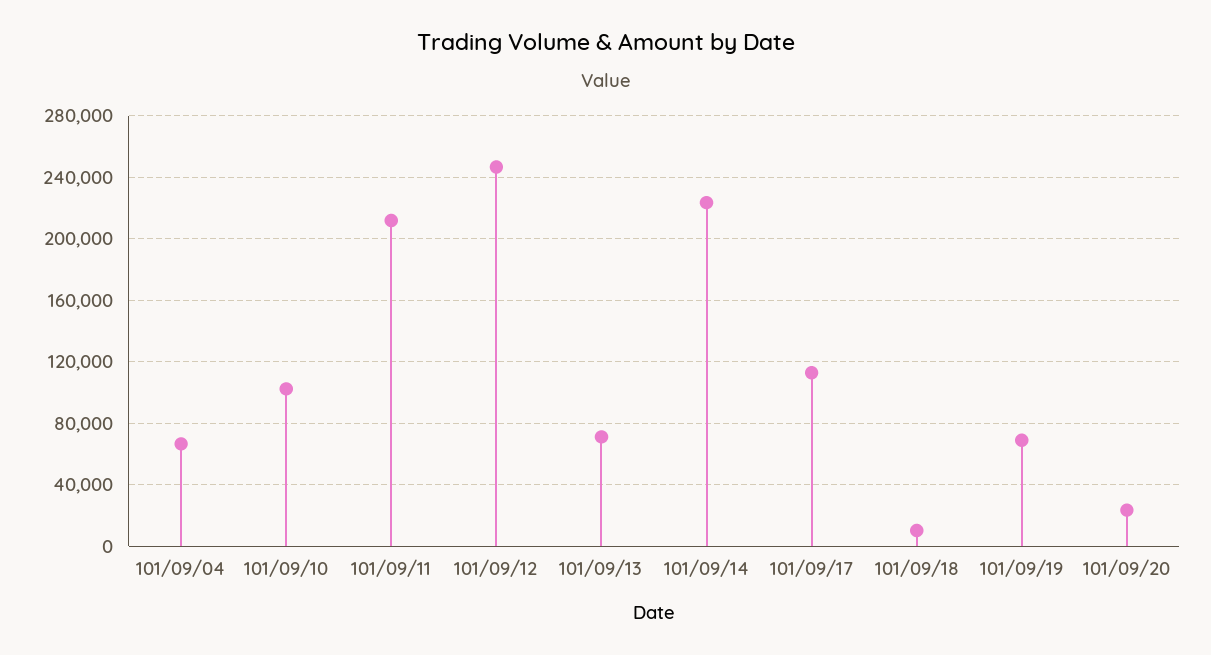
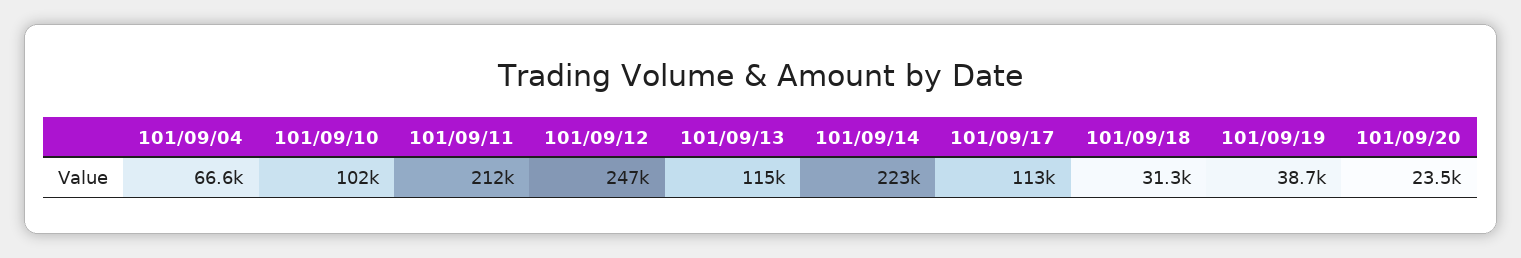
  {
    "101/09/04": 66600,
    "101/09/10": 102000,
    "101/09/11": 212000,
    "101/09/12": 247000,
-   "101/09/13": 70000,
+   "101/09/13": 115000,
    "101/09/14": 223000,
    "101/09/17": 113000,
-   "101/09/18": 10000,
+   "101/09/18": 31300,
-   "101/09/19": 70000,
+   "101/09/19": 38700,
    "101/09/20": 23500
  }

